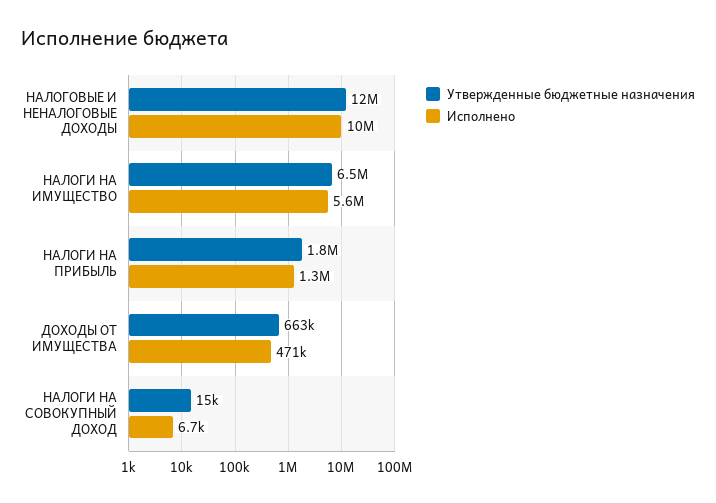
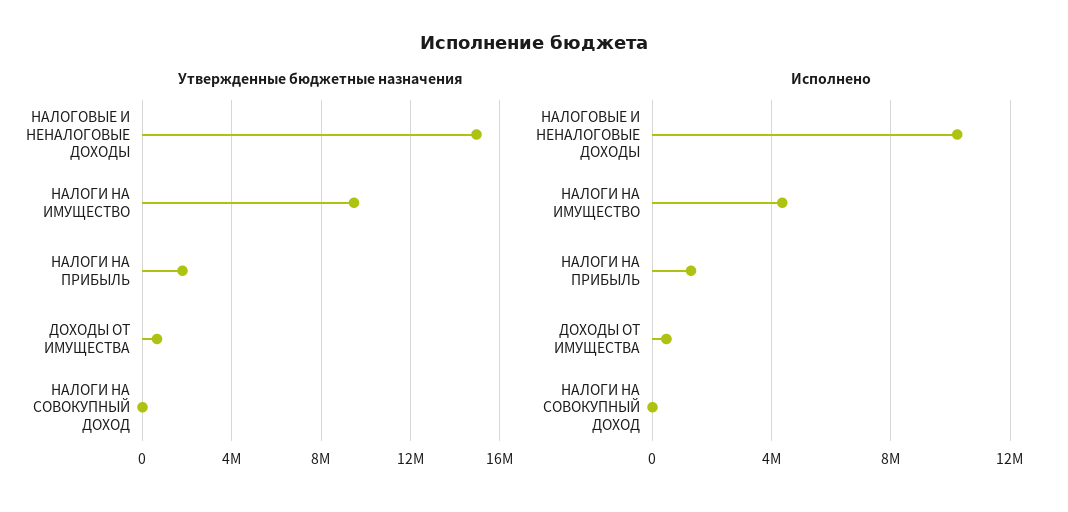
  {
    "Утвержденные бюджетные назначения": {
-     "НАЛОГОВЫЕ И НЕНАЛОГОВЫЕ ДОХОДЫ": 12000000,
+     "НАЛОГОВЫЕ И НЕНАЛОГОВЫЕ ДОХОДЫ": 15000000,
-     "НАЛОГИ НА ИМУЩЕСТВО": 6500000,
+     "НАЛОГИ НА ИМУЩЕСТВО": 9500000,
      "НАЛОГИ НА ПРИБЫЛЬ": 1800000,
      "ДОХОДЫ ОТ ИМУЩЕСТВА": 663000,
      "НАЛОГИ НА СОВОКУПНЫЙ ДОХОД": 15000
    },
    "Исполнено": {
      "НАЛОГОВЫЕ И НЕНАЛОГОВЫЕ ДОХОДЫ": 10000000,
-     "НАЛОГИ НА ИМУЩЕСТВО": 5600000,
+     "НАЛОГИ НА ИМУЩЕСТВО": 4500000,
      "НАЛОГИ НА ПРИБЫЛЬ": 1300000,
      "ДОХОДЫ ОТ ИМУЩЕСТВА": 471000,
      "НАЛОГИ НА СОВОКУПНЫЙ ДОХОД": 6700
    }
  }

